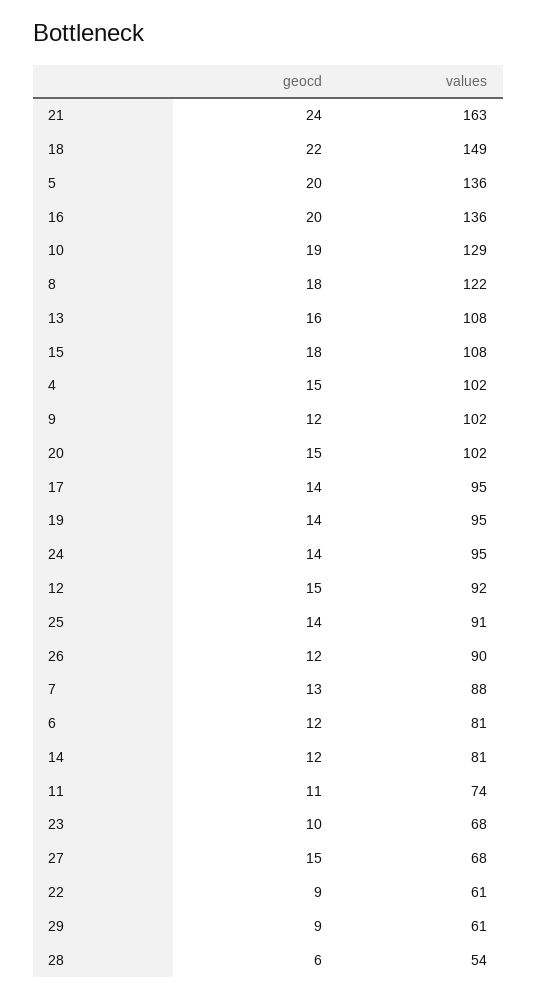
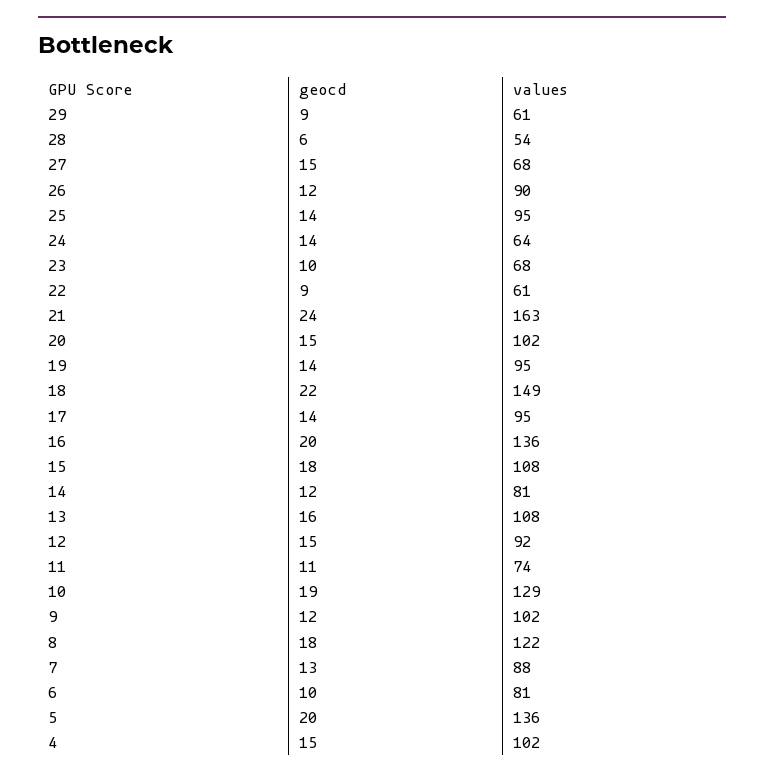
  {
    "geocd": {
      "21": 24,
      "18": 22,
      "5": 20,
      "16": 20,
      "10": 19,
      "8": 18,
      "13": 16,
      "15": 18,
      "4": 15,
      "9": 12,
      "20": 15,
      "17": 14,
      "19": 14,
      "24": 14,
      "12": 15,
      "25": 14,
      "26": 12,
      "7": 13,
-     "6": 12,
+     "6": 10,
      "14": 12,
      "11": 11,
      "23": 10,
      "27": 15,
      "22": 9,
      "29": 9,
      "28": 6
    },
    "values": {
      "21": 163,
      "18": 149,
      "5": 136,
      "16": 136,
      "10": 129,
      "8": 122,
      "13": 108,
      "15": 108,
      "4": 102,
      "9": 102,
      "20": 102,
      "17": 95,
      "19": 95,
-     "24": 95,
+     "24": 64,
      "12": 92,
-     "25": 91,
+     "25": 95,
      "26": 90,
      "7": 88,
      "6": 81,
      "14": 81,
      "11": 74,
      "23": 68,
      "27": 68,
      "22": 61,
      "29": 61,
      "28": 54
    }
  }

